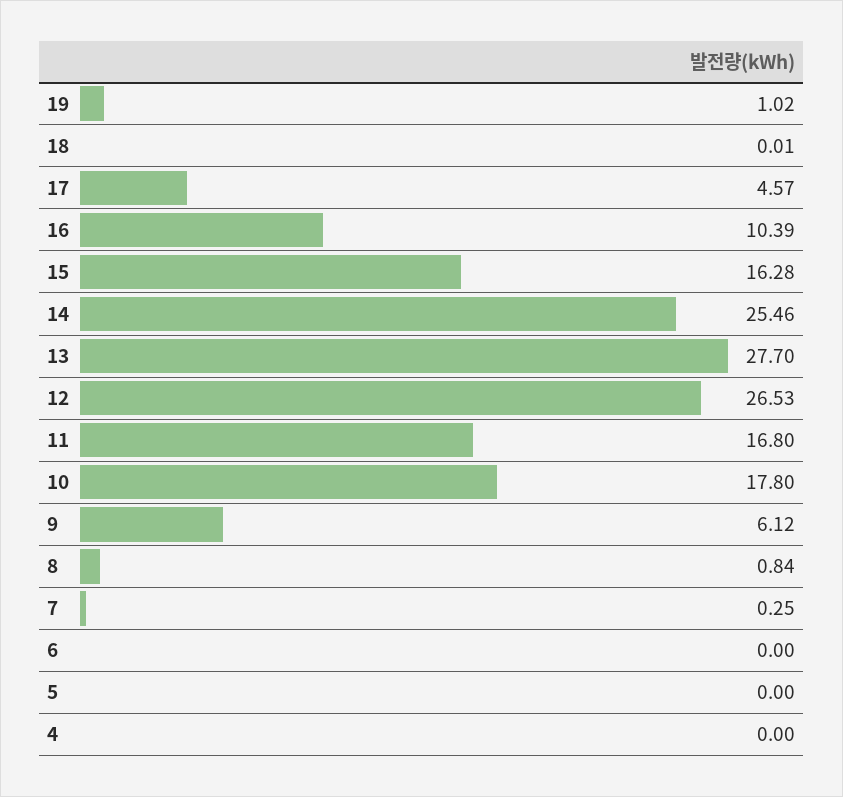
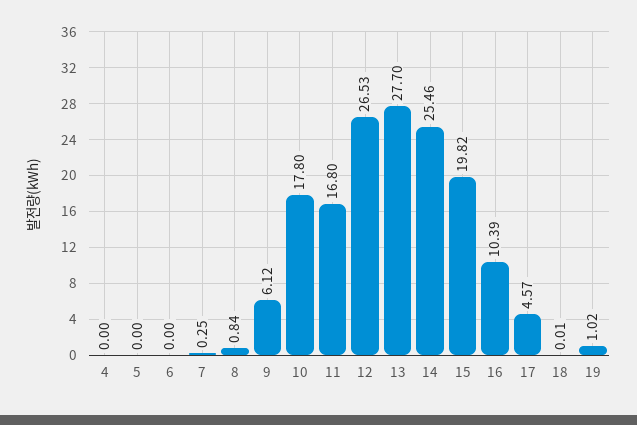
  {
    "19": 1.02,
    "18": 0.01,
    "17": 4.57,
    "16": 10.39,
-   "15": 16.28,
+   "15": 19.82,
    "14": 25.46,
    "13": 27.7,
    "12": 26.53,
    "11": 16.8,
    "10": 17.8,
    "9": 6.12,
    "8": 0.84,
    "7": 0.25,
    "6": 0,
    "5": 0,
    "4": 0
  }

